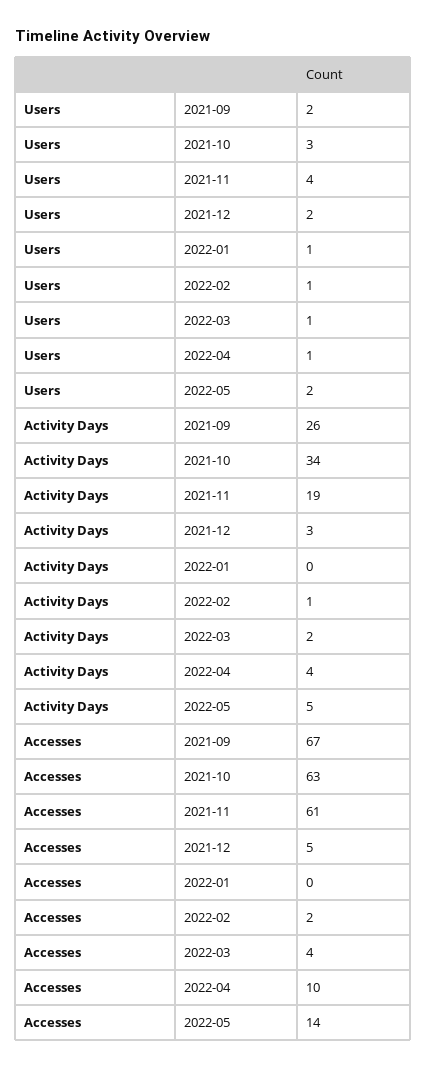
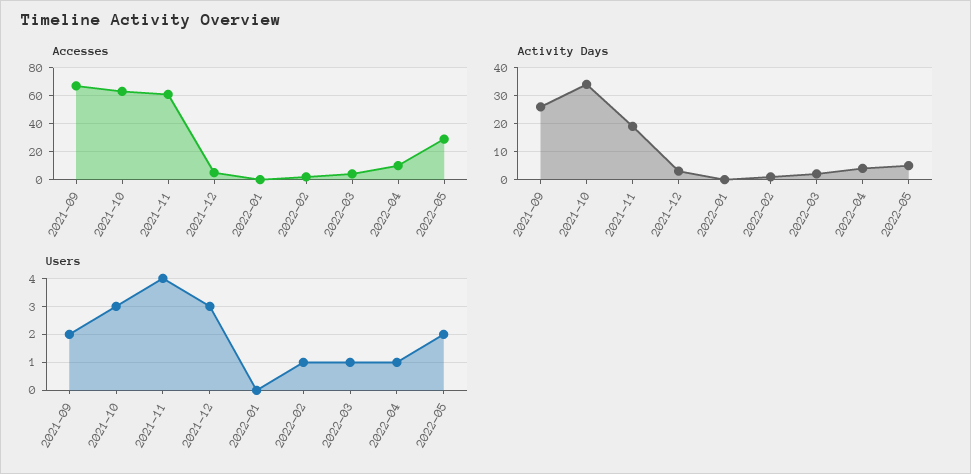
  {
    "Users": {
      "2021-09": 2,
      "2021-10": 3,
      "2021-11": 4,
-     "2021-12": 2,
+     "2021-12": 3,
-     "2022-01": 1,
+     "2022-01": 0,
      "2022-02": 1,
      "2022-03": 1,
      "2022-04": 1,
      "2022-05": 2
    },
    "Activity Days": {
      "2021-09": 26,
      "2021-10": 34,
      "2021-11": 19,
      "2021-12": 3,
      "2022-01": 0,
      "2022-02": 1,
      "2022-03": 2,
      "2022-04": 4,
      "2022-05": 5
    },
    "Accesses": {
      "2021-09": 67,
      "2021-10": 63,
      "2021-11": 61,
      "2021-12": 5,
      "2022-01": 0,
      "2022-02": 2,
      "2022-03": 4,
      "2022-04": 10,
-     "2022-05": 14
+     "2022-05": 30
    }
  }

